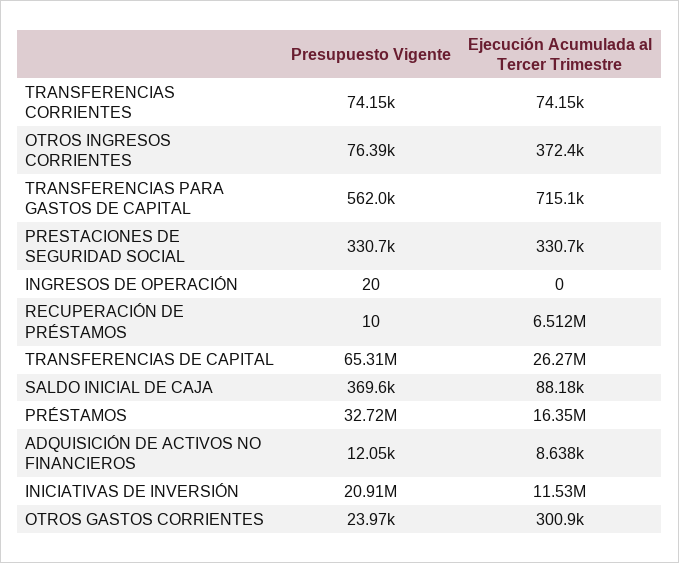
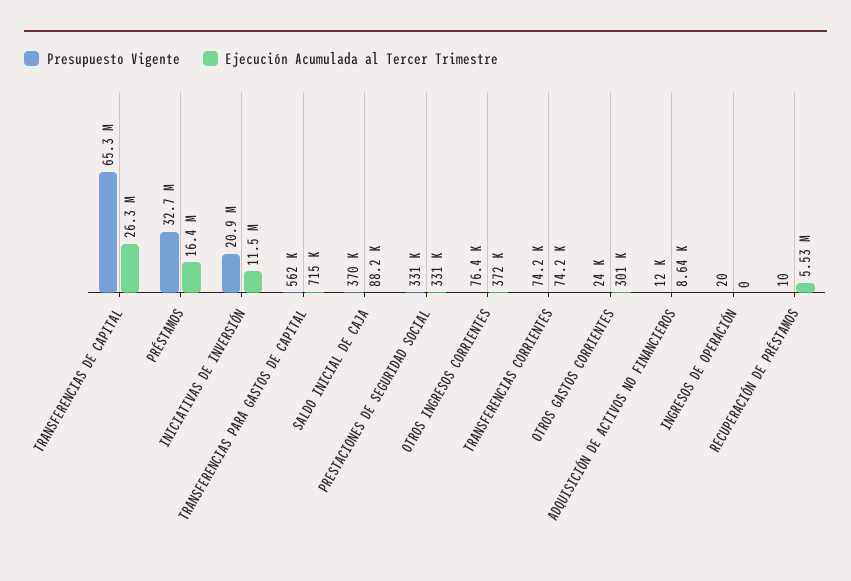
  {
    "Presupuesto Vigente": {
      "TRANSFERENCIAS CORRIENTES": 74150,
      "OTROS INGRESOS CORRIENTES": 76390,
      "TRANSFERENCIAS PARA GASTOS DE CAPITAL": 562000,
      "PRESTACIONES DE SEGURIDAD SOCIAL": 330700,
      "INGRESOS DE OPERACIÓN": 20,
      "RECUPERACIÓN DE PRÉSTAMOS": 10,
      "TRANSFERENCIAS DE CAPITAL": 65310000,
      "SALDO INICIAL DE CAJA": 369600,
      "PRÉSTAMOS": 32720000,
      "ADQUISICIÓN DE ACTIVOS NO FINANCIEROS": 12050,
      "INICIATIVAS DE INVERSIÓN": 20910000,
      "OTROS GASTOS CORRIENTES": 23970
    },
    "Ejecución Acumulada al Tercer Trimestre": {
      "TRANSFERENCIAS CORRIENTES": 74150,
      "OTROS INGRESOS CORRIENTES": 372400,
      "TRANSFERENCIAS PARA GASTOS DE CAPITAL": 715100,
      "PRESTACIONES DE SEGURIDAD SOCIAL": 330700,
      "INGRESOS DE OPERACIÓN": 0,
-     "RECUPERACIÓN DE PRÉSTAMOS": 6512000,
+     "RECUPERACIÓN DE PRÉSTAMOS": 5530000,
      "TRANSFERENCIAS DE CAPITAL": 26270000,
      "SALDO INICIAL DE CAJA": 88180,
      "PRÉSTAMOS": 16350000,
      "ADQUISICIÓN DE ACTIVOS NO FINANCIEROS": 8638,
      "INICIATIVAS DE INVERSIÓN": 11530000,
      "OTROS GASTOS CORRIENTES": 300900
    }
  }

